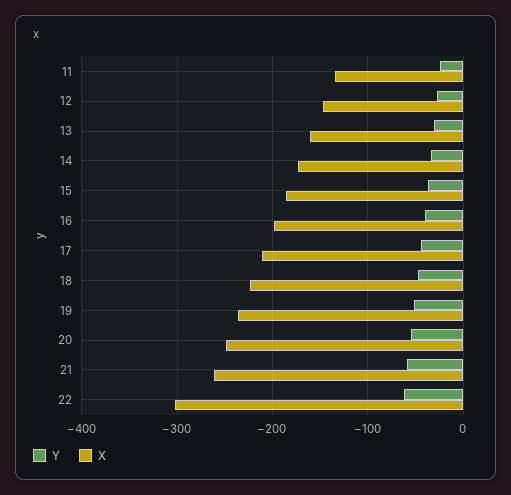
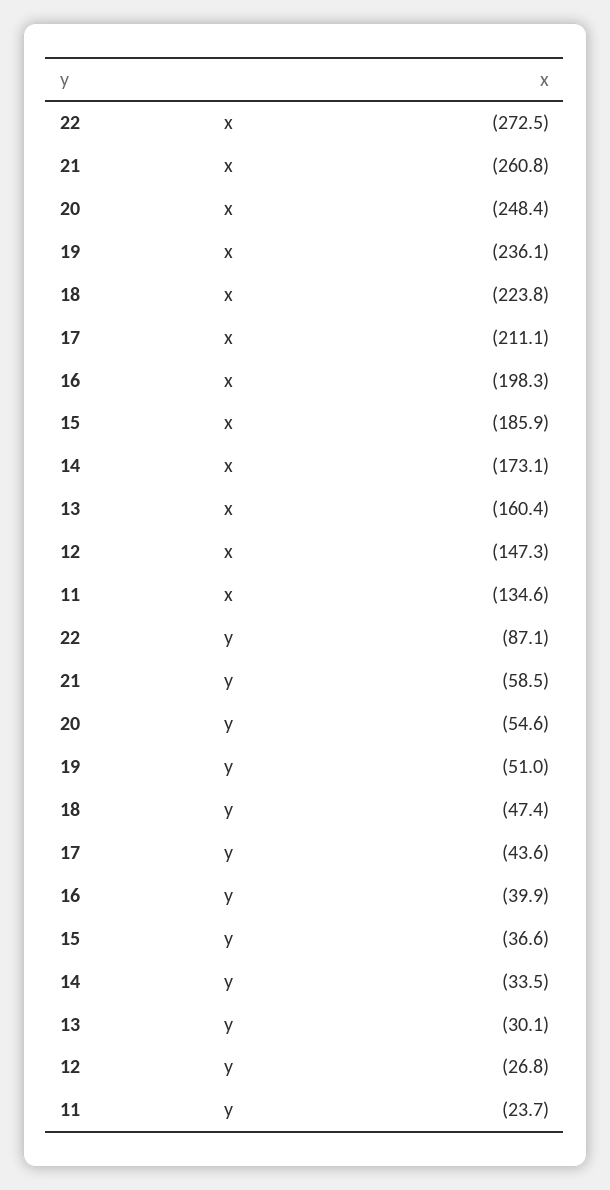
  {
    "Y": {
      "11": -23.7,
      "12": -26.8,
      "13": -30.1,
      "14": -33.5,
      "15": -36.6,
      "16": -39.9,
      "17": -43.6,
      "18": -47.4,
      "19": -51,
      "20": -54.6,
      "21": -58.5,
-     "22": -60
+     "22": -87.1
    },
    "X": {
      "11": -134.6,
      "12": -147.3,
      "13": -160.4,
      "14": -173.1,
      "15": -185.9,
      "16": -198.3,
      "17": -211.1,
      "18": -223.8,
      "19": -236.1,
      "20": -248.4,
      "21": -260.8,
-     "22": -300
+     "22": -272.5
    }
  }

